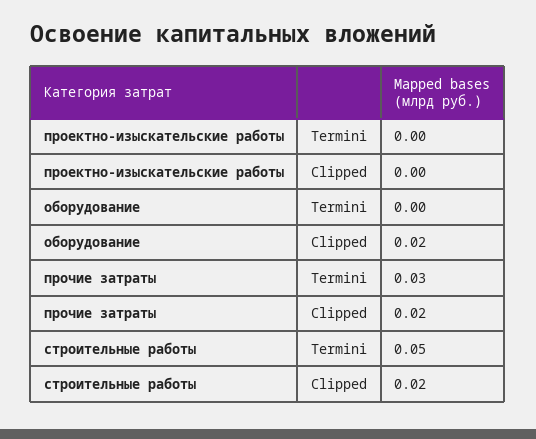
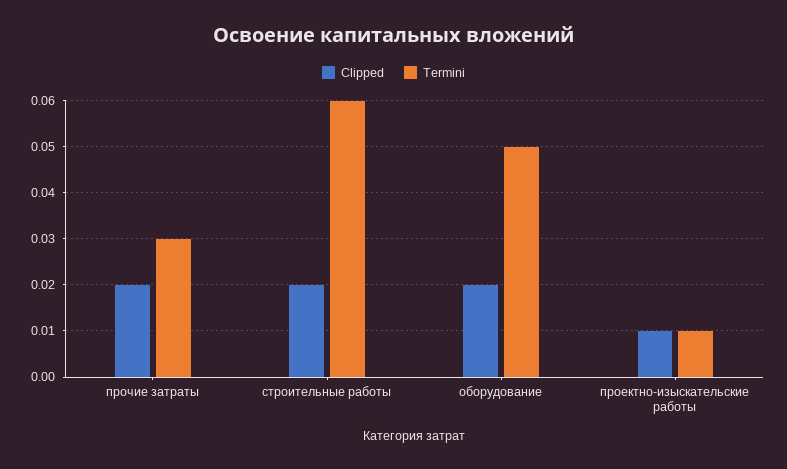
  {
    "Termini": {
-     "проектно-изыскательские работы": 0,
+     "проектно-изыскательские работы": 0.01,
-     "оборудование": 0,
+     "оборудование": 0.05,
      "прочие затраты": 0.03,
-     "строительные работы": 0.05
+     "строительные работы": 0.06
    },
    "Clipped": {
-     "проектно-изыскательские работы": 0,
+     "проектно-изыскательские работы": 0.01,
      "оборудование": 0.02,
      "прочие затраты": 0.02,
      "строительные работы": 0.02
    }
  }

